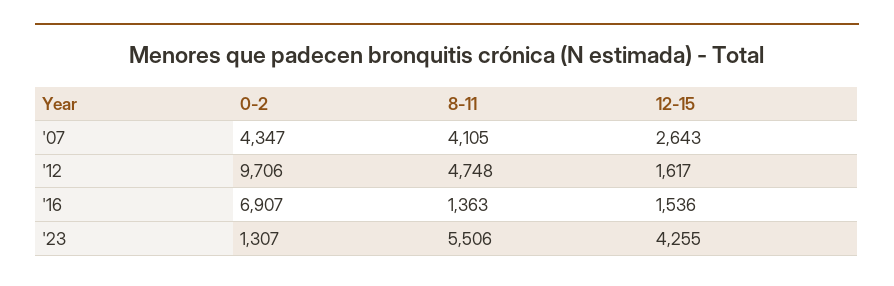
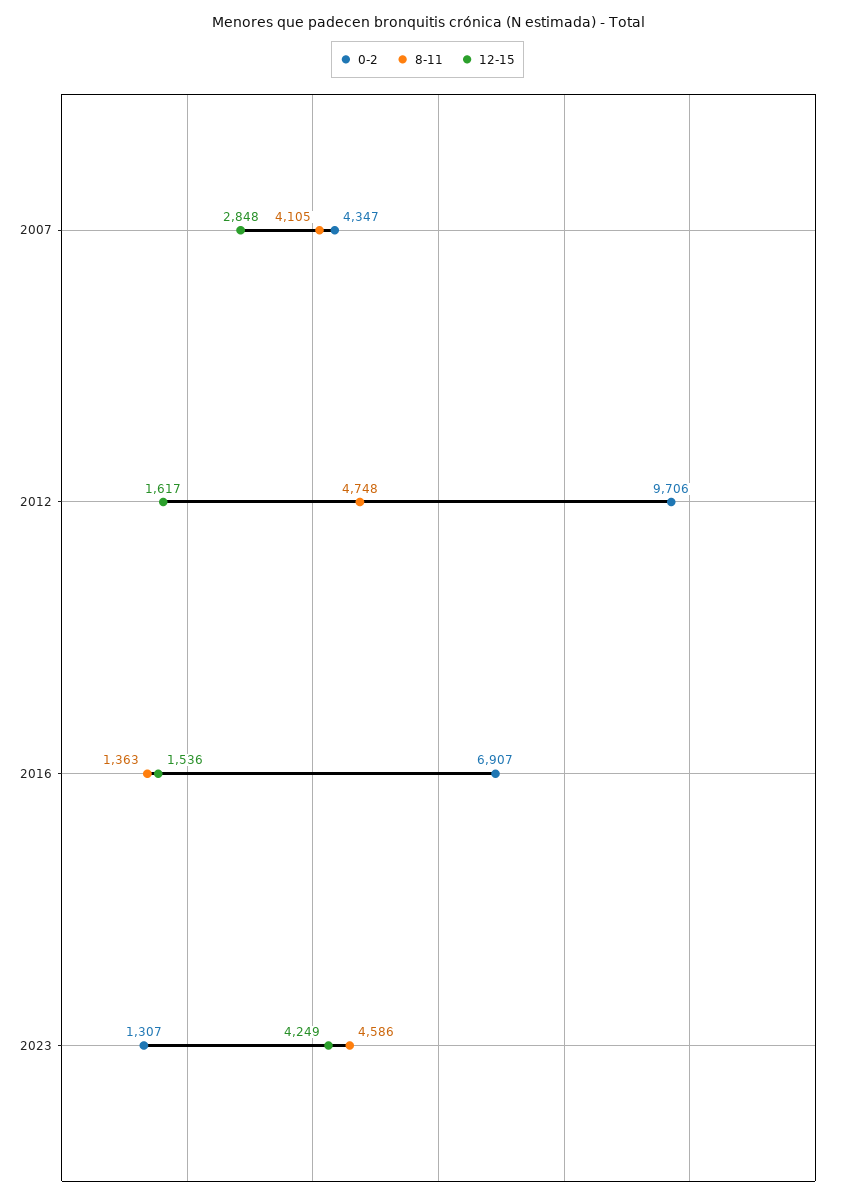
  {
    "0-2": {
      "'07": 4347,
      "'12": 9706,
      "'16": 6907,
      "'23": 1307
    },
    "8-11": {
      "'07": 4105,
      "'12": 4748,
      "'16": 1363,
-     "'23": 5506
+     "'23": 4586
    },
    "12-15": {
-     "'07": 2643,
+     "'07": 2848,
      "'12": 1617,
      "'16": 1536,
-     "'23": 4255
+     "'23": 4249
    }
  }

